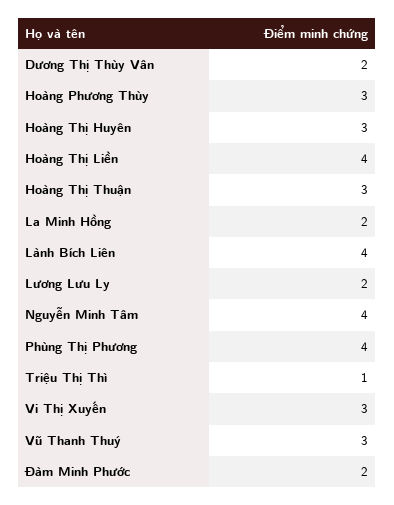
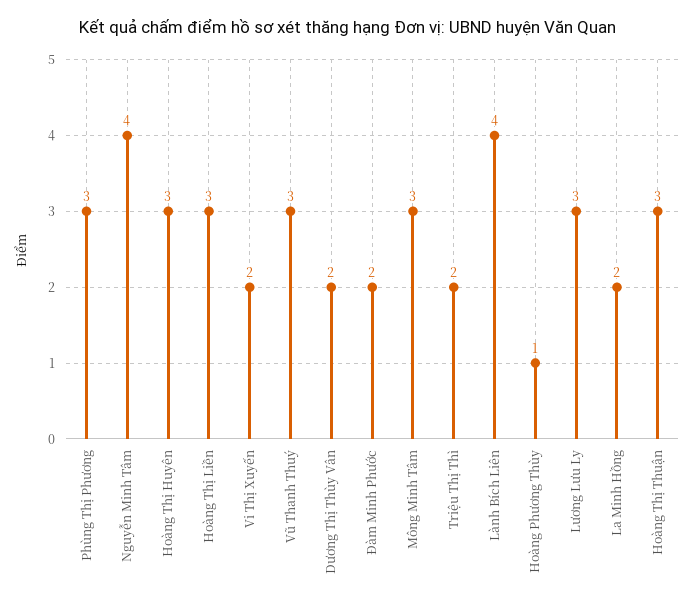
  {
    "Dương Thị Thùy Vân": 2,
-   "Hoàng Phương Thùy": 3,
+   "Hoàng Phương Thùy": 1,
    "Hoàng Thị Huyên": 3,
-   "Hoàng Thị Liền": 4,
+   "Hoàng Thị Liền": 3,
    "Hoàng Thị Thuận": 3,
    "La Minh Hồng": 2,
    "Lành Bích Liên": 4,
-   "Lương Lưu Ly": 2,
+   "Lương Lưu Ly": 3,
    "Nguyễn Minh Tâm": 4,
-   "Phùng Thị Phương": 4,
+   "Phùng Thị Phương": 3,
-   "Triệu Thị Thì": 1,
+   "Triệu Thị Thì": 2,
-   "Vi Thị Xuyến": 3,
+   "Vi Thị Xuyến": 2,
    "Vũ Thanh Thuý": 3,
-   "Đàm Minh Phước": 2
+   "Đàm Minh Phước": 2,
+   "Mông Minh Tâm": 3
  }

